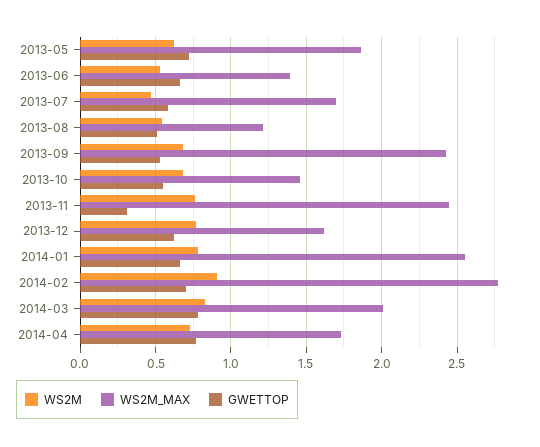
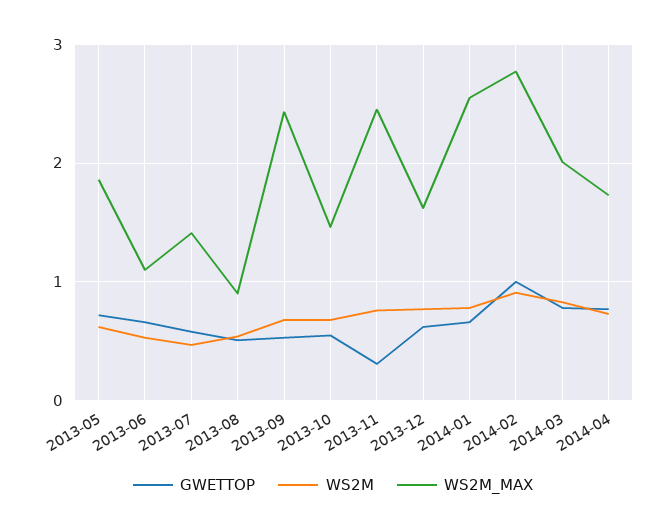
  {
    "WS2M": {
      "2013-05": 0.6,
      "2013-06": 0.55,
      "2013-07": 0.45,
      "2013-08": 0.55,
      "2013-09": 0.7,
      "2013-10": 0.7,
      "2013-11": 0.75,
      "2013-12": 0.75,
      "2014-01": 0.8,
      "2014-02": 0.9,
      "2014-03": 0.85,
      "2014-04": 0.75
    },
    "WS2M_MAX": {
      "2013-05": 1.85,
-     "2013-06": 1.4,
+     "2013-06": 1.1,
-     "2013-07": 1.7,
+     "2013-07": 1.4,
-     "2013-08": 1.2,
+     "2013-08": 0.9,
      "2013-09": 2.45,
      "2013-10": 1.45,
      "2013-11": 2.45,
      "2013-12": 1.6,
      "2014-01": 2.55,
      "2014-02": 2.75,
      "2014-03": 2,
      "2014-04": 1.75
    },
    "GWETTOP": {
      "2013-05": 0.7,
      "2013-06": 0.65,
      "2013-07": 0.6,
      "2013-08": 0.5,
      "2013-09": 0.55,
      "2013-10": 0.55,
      "2013-11": 0.3,
      "2013-12": 0.6,
      "2014-01": 0.65,
-     "2014-02": 0.7,
+     "2014-02": 1,
      "2014-03": 0.8,
      "2014-04": 0.75
    }
  }

